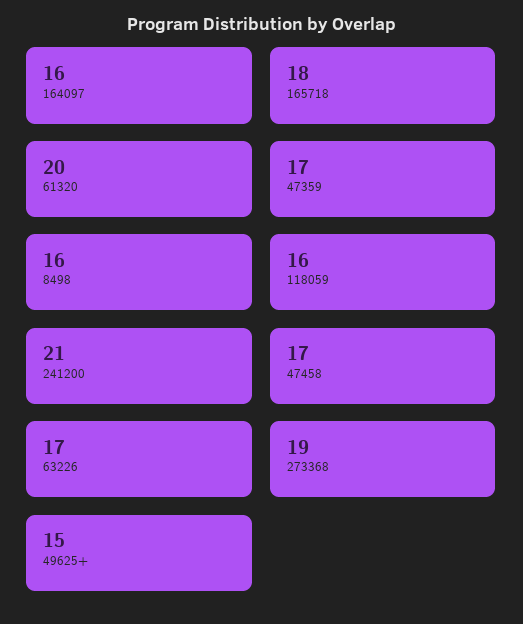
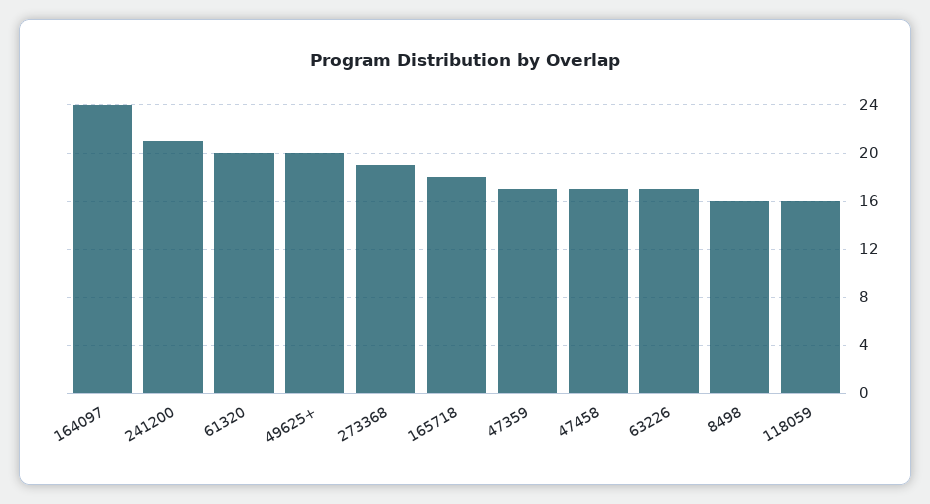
  {
-   "164097": 16,
+   "164097": 24,
    "165718": 18,
    "61320": 20,
    "47359": 17,
    "8498": 16,
    "118059": 16,
    "241200": 21,
    "47458": 17,
    "63226": 17,
    "273368": 19,
-   "49625+": 15
+   "49625+": 20
  }

